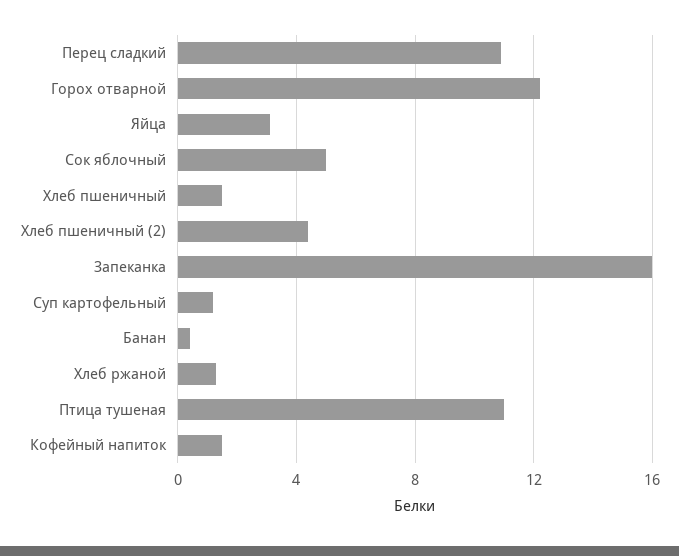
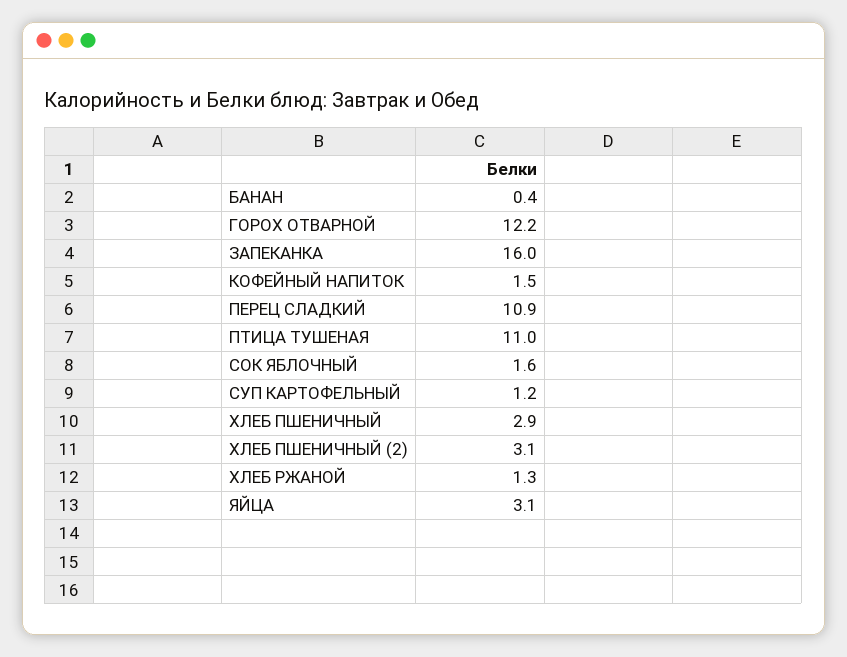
  {
    "Перец сладкий": 10.9,
    "Горох отварной": 12.2,
    "Яйца": 3.1,
-   "Сок яблочный": 5,
+   "Сок яблочный": 1.6,
-   "Хлеб пшеничный": 1.5,
+   "Хлеб пшеничный": 2.9,
-   "Хлеб пшеничный (2)": 4.5,
+   "Хлеб пшеничный (2)": 3.1,
    "Запеканка": 16,
    "Суп картофельный": 1.2,
    "Банан": 0.4,
    "Хлеб ржаной": 1.3,
    "Птица тушеная": 11,
    "Кофейный напиток": 1.5
  }

